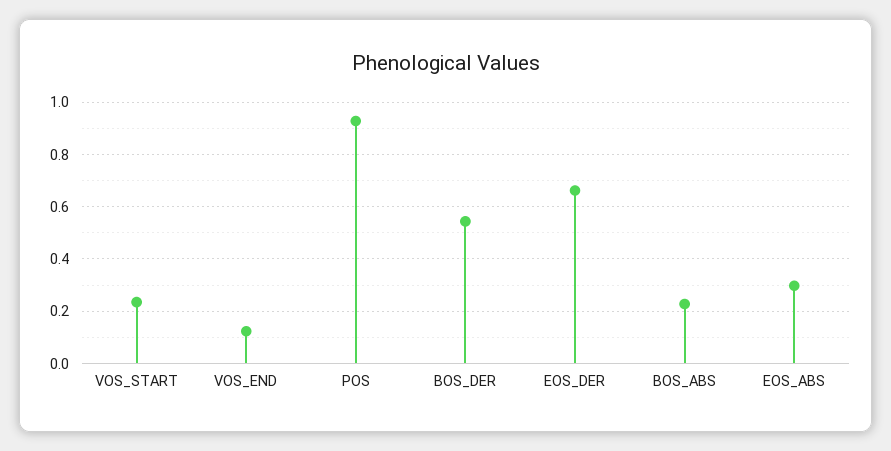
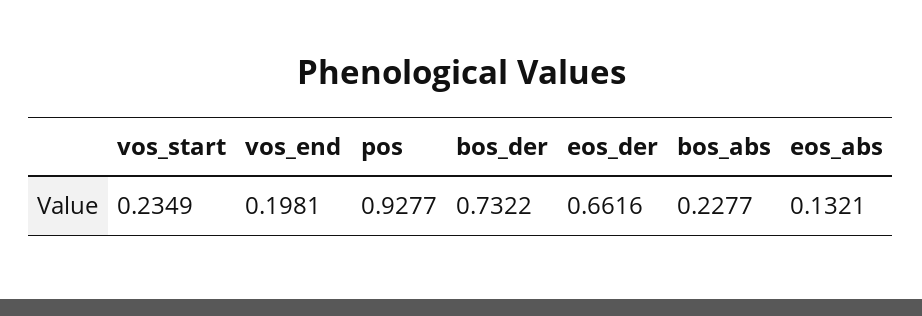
  {
    "VOS_START": 0.2349,
-   "VOS_END": 0.125,
+   "VOS_END": 0.1981,
    "POS": 0.9277,
-   "BOS_DER": 0.55,
+   "BOS_DER": 0.7322,
    "EOS_DER": 0.6616,
    "BOS_ABS": 0.2277,
-   "EOS_ABS": 0.3
+   "EOS_ABS": 0.1321
  }

